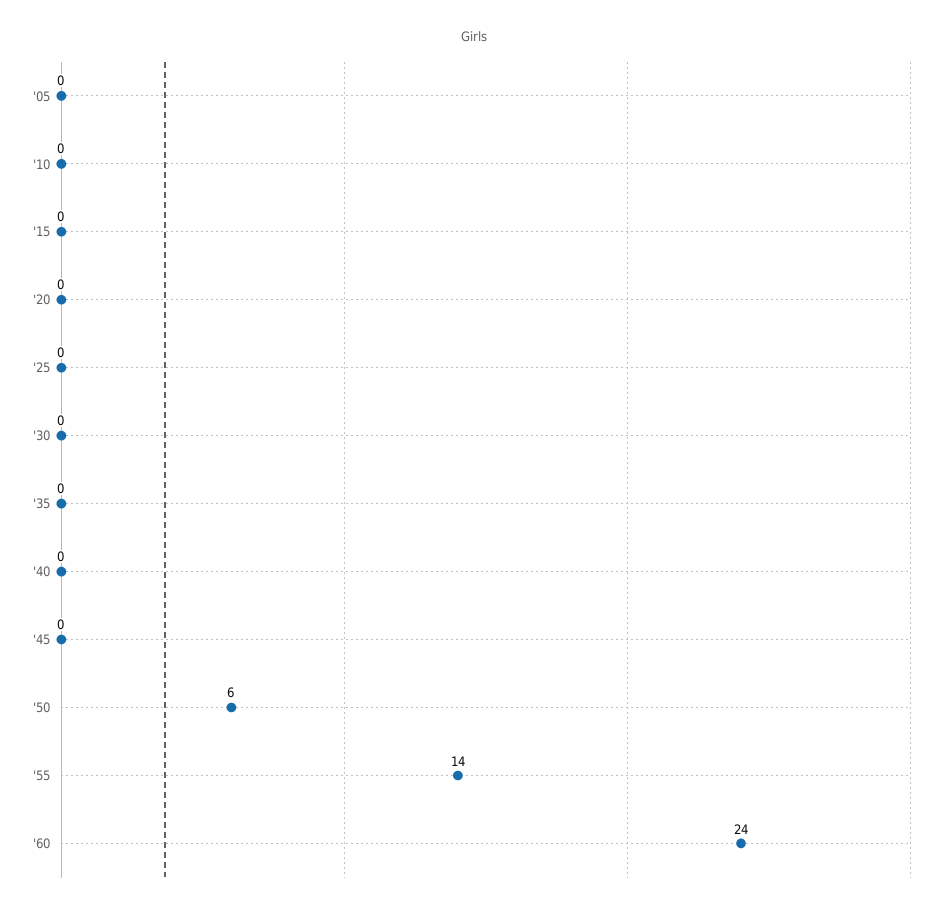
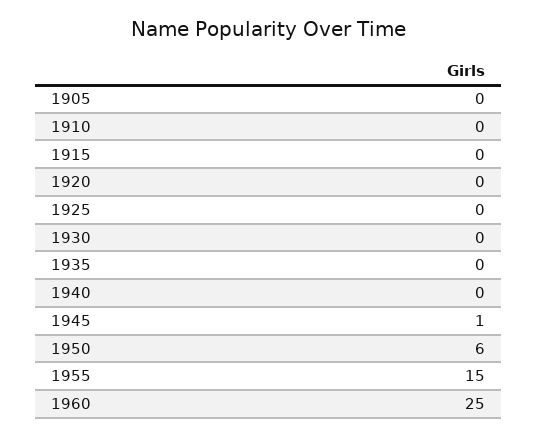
  {
    "'05": 0,
    "'10": 0,
    "'15": 0,
    "'20": 0,
    "'25": 0,
    "'30": 0,
    "'35": 0,
    "'40": 0,
-   "'45": 0,
+   "'45": 1,
    "'50": 6,
-   "'55": 14,
+   "'55": 15,
-   "'60": 24
+   "'60": 25
  }

